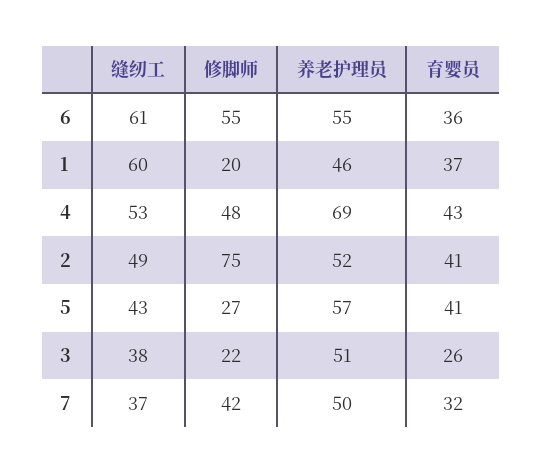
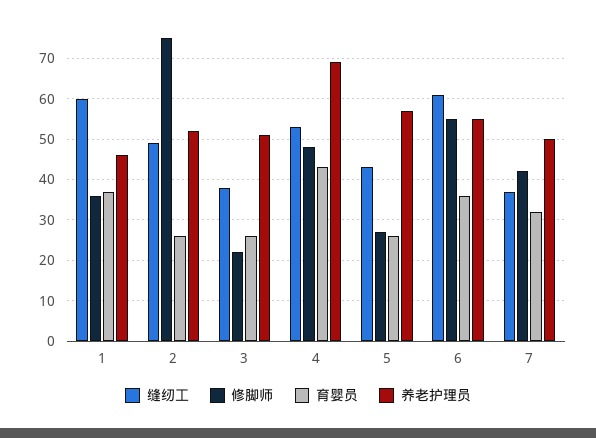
  {
    "缝纫工": {
      "6": 61,
      "1": 60,
      "4": 53,
      "2": 49,
      "5": 43,
      "3": 38,
      "7": 37
    },
    "修脚师": {
      "6": 55,
-     "1": 20,
+     "1": 35,
      "4": 48,
      "2": 75,
      "5": 27,
      "3": 22,
      "7": 42
    },
    "养老护理员": {
      "6": 55,
      "1": 46,
      "4": 69,
      "2": 52,
      "5": 57,
      "3": 51,
      "7": 50
    },
    "育婴员": {
      "6": 36,
      "1": 37,
      "4": 43,
-     "2": 41,
+     "2": 25,
-     "5": 41,
+     "5": 25,
      "3": 26,
      "7": 32
    }
  }

